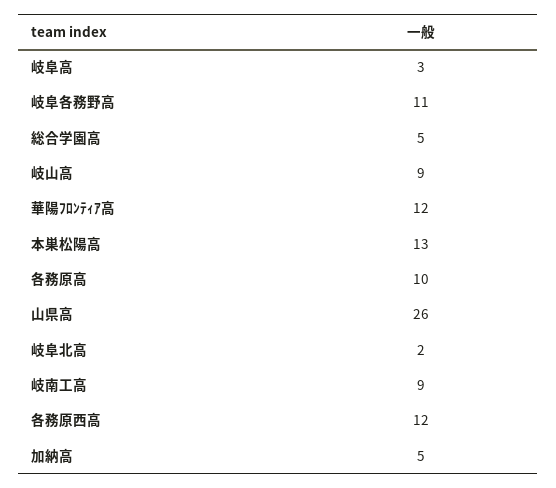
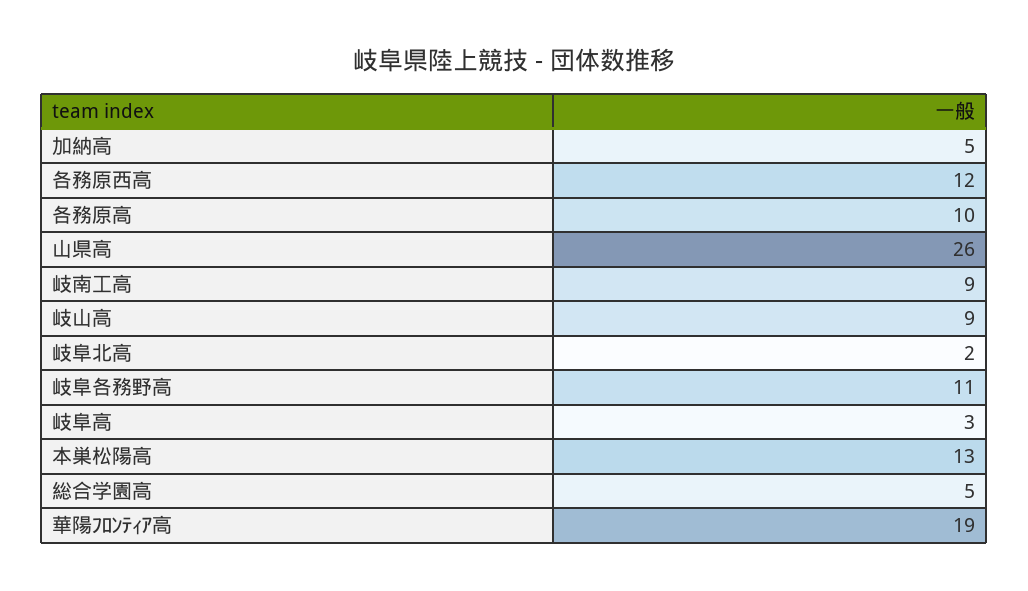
  {
    "岐阜高": 3,
    "岐阜各務野高": 11,
    "総合学園高": 5,
    "岐山高": 9,
-   "華陽ﾌﾛﾝﾃｨｱ高": 12,
+   "華陽ﾌﾛﾝﾃｨｱ高": 19,
    "本巣松陽高": 13,
    "各務原高": 10,
    "山県高": 26,
    "岐阜北高": 2,
    "岐南工高": 9,
    "各務原西高": 12,
    "加納高": 5
  }

